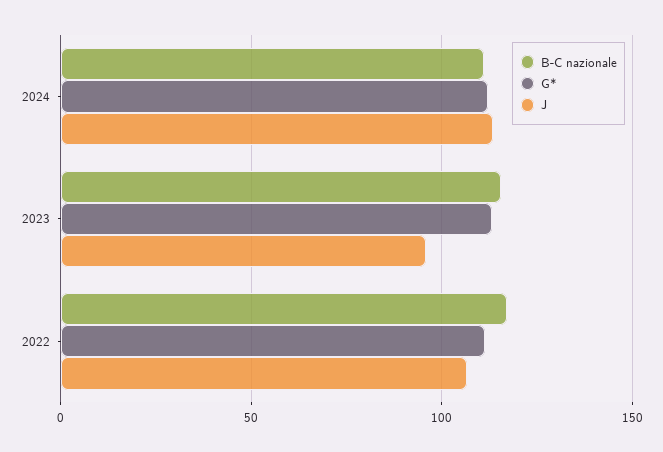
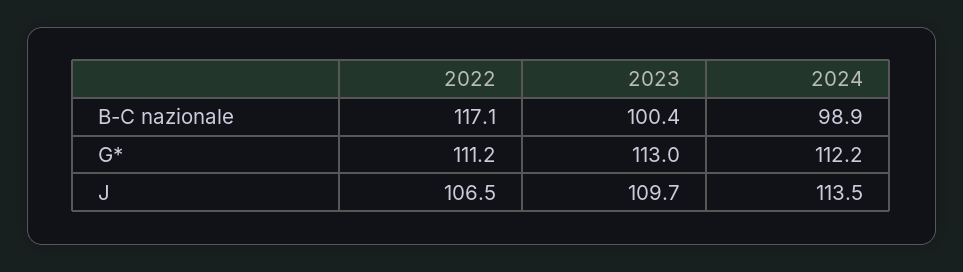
  {
    "B-C nazionale": {
-     "2024": 110,
+     "2024": 98.9,
-     "2023": 115,
+     "2023": 100.4,
      "2022": 117.1
    },
    "G*": {
      "2024": 112.2,
      "2023": 113,
      "2022": 111.2
    },
    "J": {
      "2024": 113.5,
-     "2023": 95,
+     "2023": 109.7,
      "2022": 106.5
    }
  }

